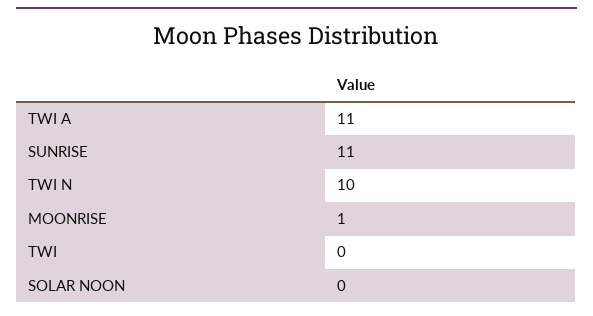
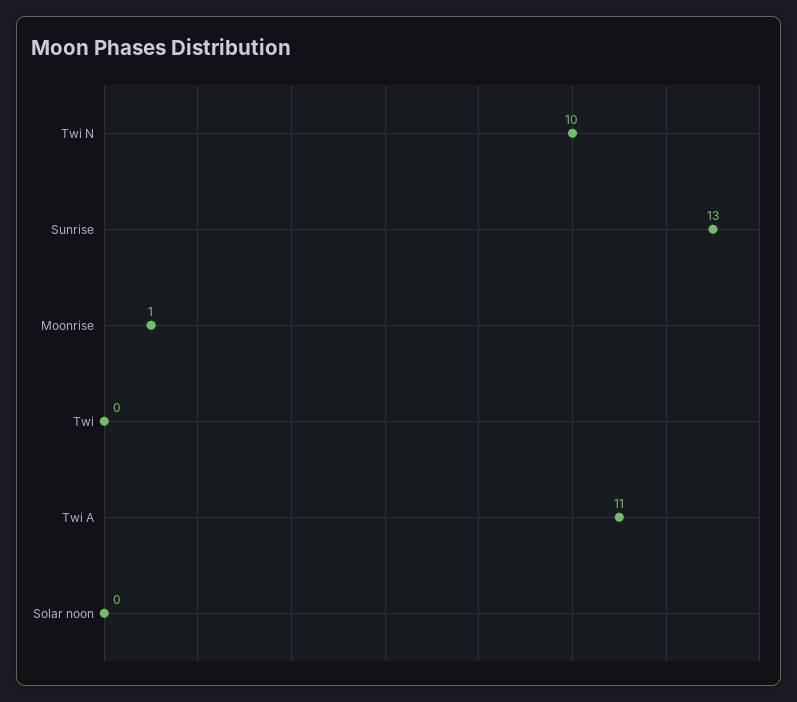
  {
    "TWI A": 11,
-   "SUNRISE": 11,
+   "SUNRISE": 13,
    "TWI N": 10,
    "MOONRISE": 1,
    "TWI": 0,
    "SOLAR NOON": 0
  }

